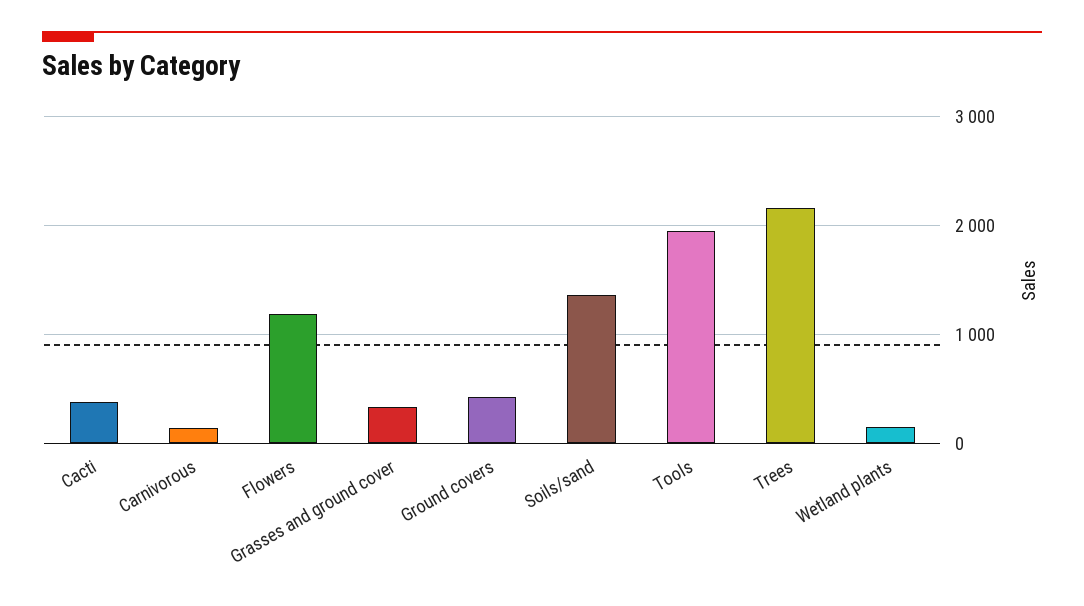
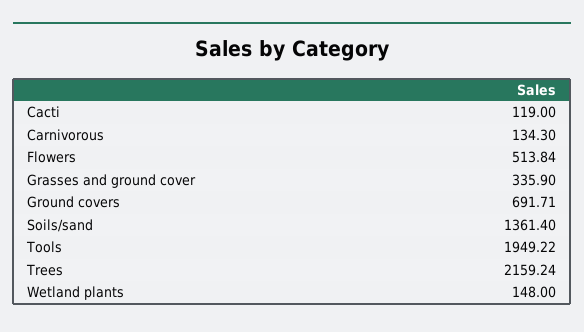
  {
-   "Cacti": 400,
+   "Cacti": 119,
    "Carnivorous": 134.3,
-   "Flowers": 1200,
+   "Flowers": 513.84,
    "Grasses and ground cover": 335.9,
-   "Ground covers": 400,
+   "Ground covers": 691.71,
    "Soils/sand": 1361.4,
    "Tools": 1949.22,
    "Trees": 2159.24,
    "Wetland plants": 148
  }

